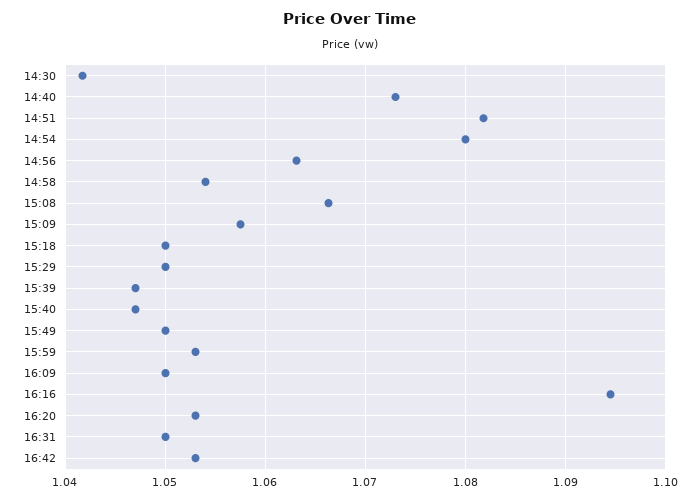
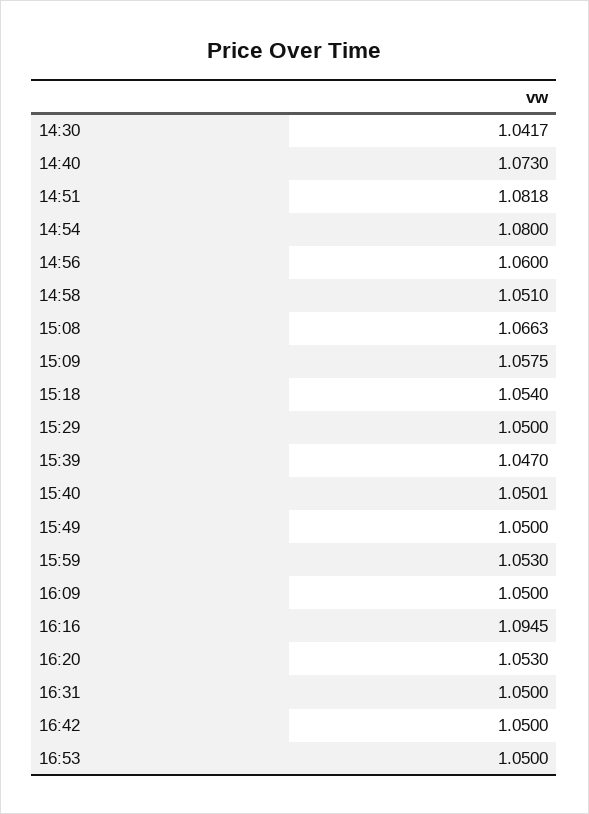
  {
    "14:30": 1.0417,
    "14:40": 1.073,
    "14:51": 1.0818,
    "14:54": 1.08,
-   "14:56": 1.063,
+   "14:56": 1.06,
-   "14:58": 1.054,
+   "14:58": 1.051,
    "15:08": 1.0663,
    "15:09": 1.0575,
-   "15:18": 1.05,
+   "15:18": 1.054,
    "15:29": 1.05,
    "15:39": 1.047,
-   "15:40": 1.047,
+   "15:40": 1.0501,
    "15:49": 1.05,
    "15:59": 1.053,
    "16:09": 1.05,
    "16:16": 1.0945,
    "16:20": 1.053,
    "16:31": 1.05,
-   "16:42": 1.053
+   "16:42": 1.05,
+   "16:53": 1.05
  }

